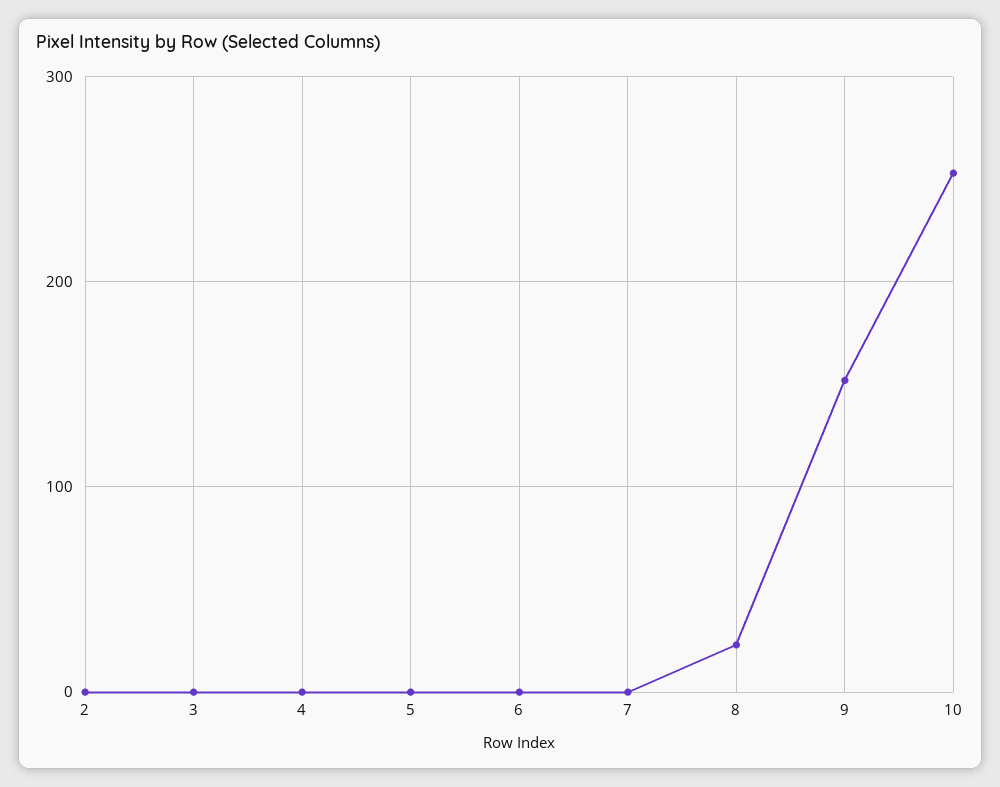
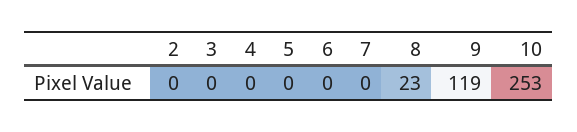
  {
    "2": 0,
    "3": 0,
    "4": 0,
    "5": 0,
    "6": 0,
    "7": 0,
    "8": 23,
-   "9": 150,
+   "9": 119,
    "10": 253
  }

